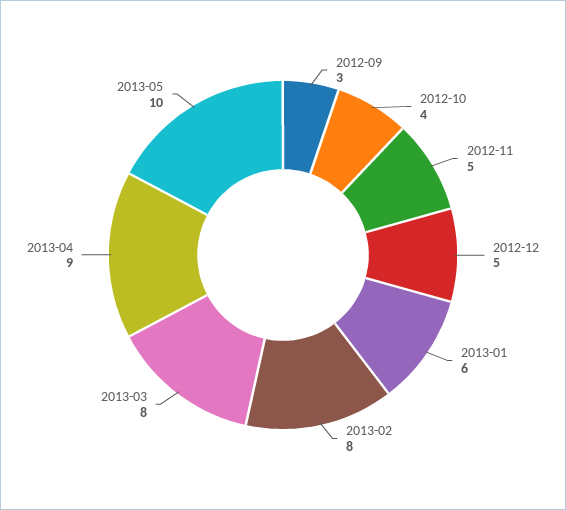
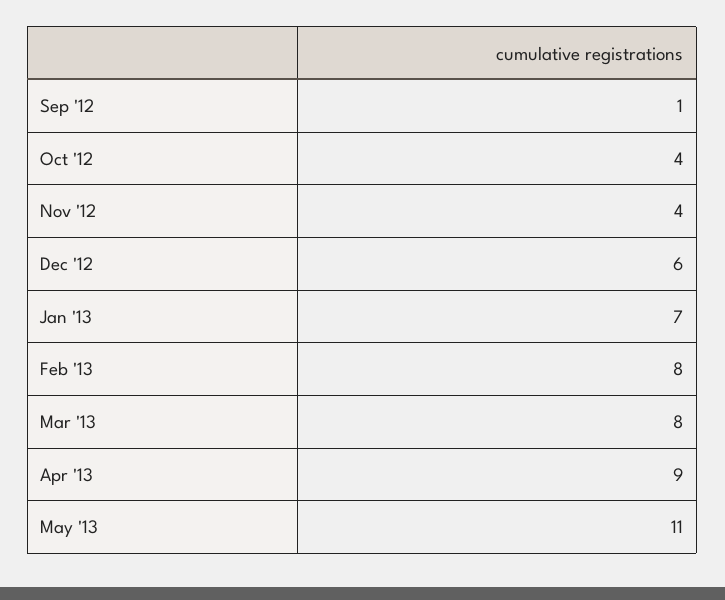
  {
-   "2012-09": 3,
+   "2012-09": 1,
    "2012-10": 4,
-   "2012-11": 5,
+   "2012-11": 4,
-   "2012-12": 5,
+   "2012-12": 6,
-   "2013-01": 6,
+   "2013-01": 7,
    "2013-02": 8,
    "2013-03": 8,
    "2013-04": 9,
-   "2013-05": 10
+   "2013-05": 11
  }

